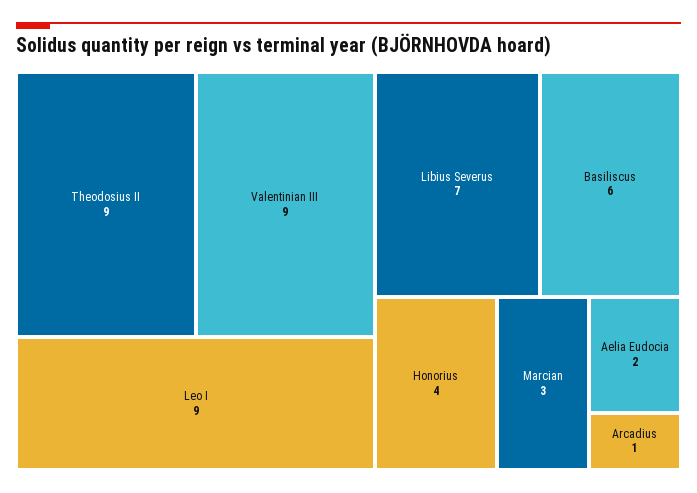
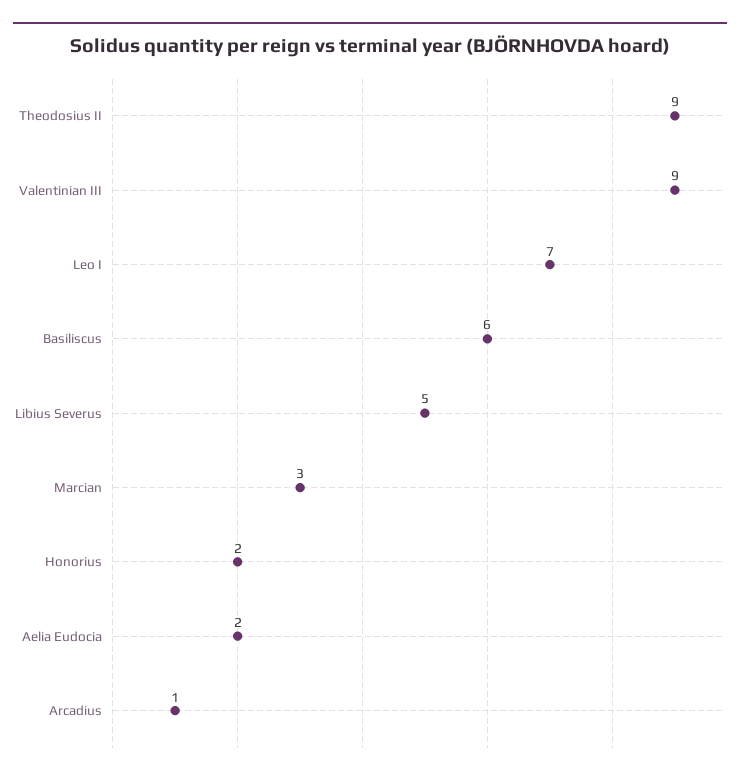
  {
    "Theodosius II": 9,
    "Valentinian III": 9,
-   "Leo I": 9,
+   "Leo I": 7,
-   "Libius Severus": 7,
+   "Libius Severus": 5,
    "Basiliscus": 6,
-   "Honorius": 4,
+   "Honorius": 2,
    "Marcian": 3,
    "Aelia Eudocia": 2,
    "Arcadius": 1
  }

